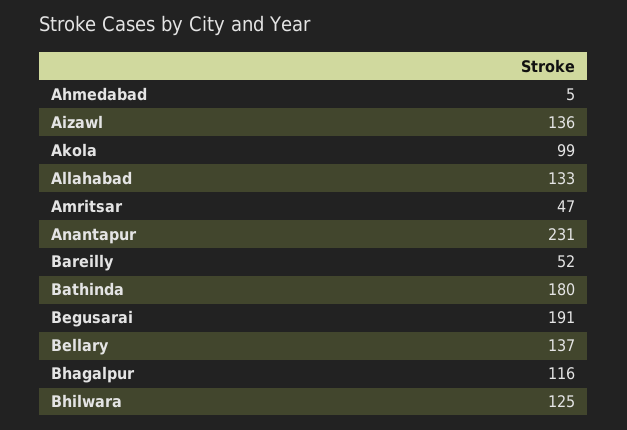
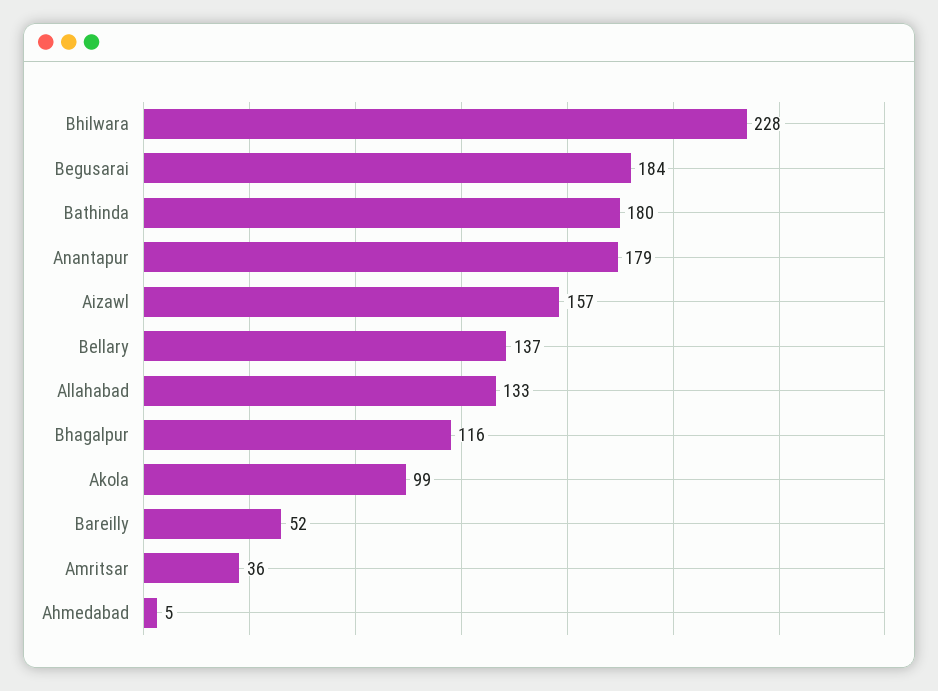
  {
    "Ahmedabad": 5,
-   "Aizawl": 136,
+   "Aizawl": 157,
    "Akola": 99,
    "Allahabad": 133,
-   "Amritsar": 47,
+   "Amritsar": 36,
-   "Anantapur": 231,
+   "Anantapur": 179,
    "Bareilly": 52,
    "Bathinda": 180,
-   "Begusarai": 191,
+   "Begusarai": 184,
    "Bellary": 137,
    "Bhagalpur": 116,
-   "Bhilwara": 125
+   "Bhilwara": 228
  }

